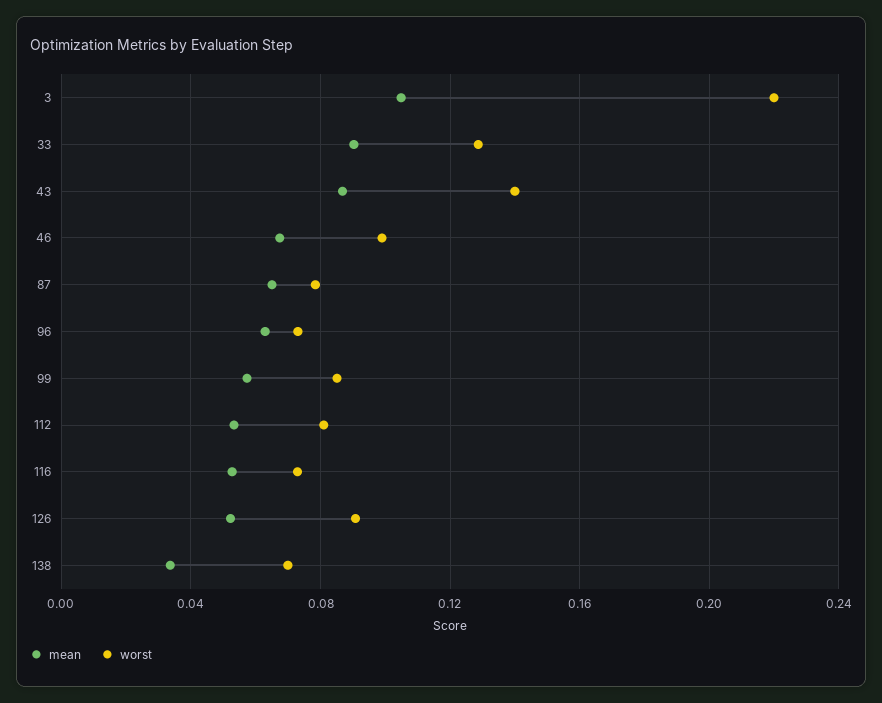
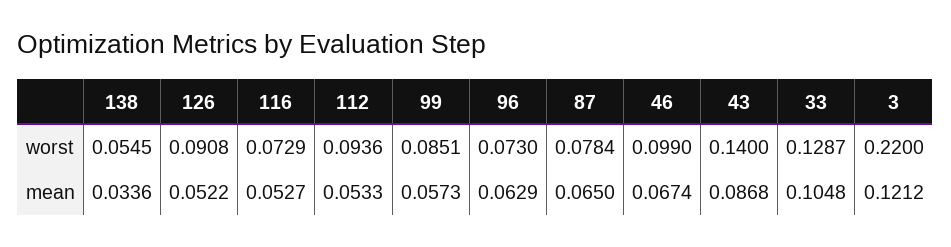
  {
    "mean": {
-     "3": 0.105,
+     "3": 0.1212,
-     "33": 0.09,
+     "33": 0.1048,
      "43": 0.0868,
      "46": 0.0674,
      "87": 0.065,
      "96": 0.0629,
      "99": 0.0573,
      "112": 0.0533,
      "116": 0.0527,
      "126": 0.0522,
      "138": 0.0336
    },
    "worst": {
      "3": 0.22,
      "33": 0.1287,
      "43": 0.14,
      "46": 0.099,
      "87": 0.0784,
      "96": 0.073,
      "99": 0.0851,
-     "112": 0.08,
+     "112": 0.0936,
      "116": 0.0729,
      "126": 0.0908,
-     "138": 0.07
+     "138": 0.0545
    }
  }

